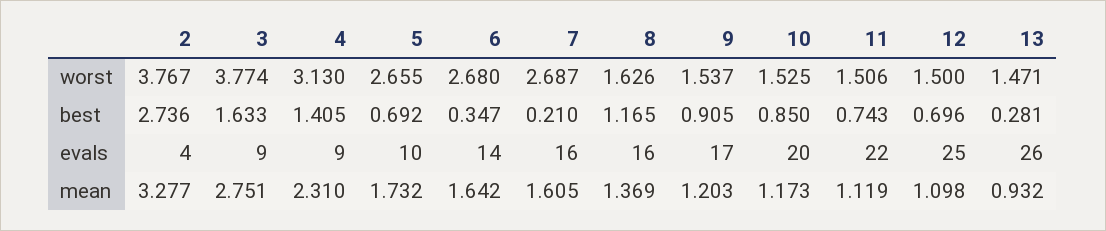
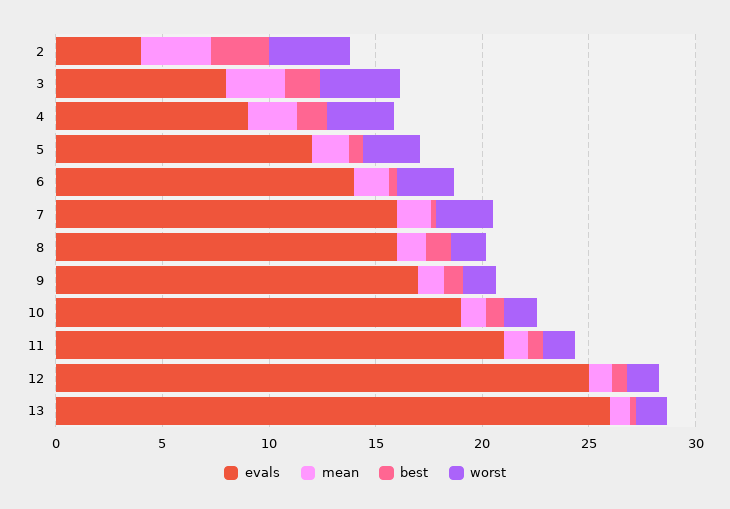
  {
    "worst": {
      "2": 3.767,
      "3": 3.774,
      "4": 3.13,
      "5": 2.655,
      "6": 2.68,
      "7": 2.687,
      "8": 1.626,
      "9": 1.537,
      "10": 1.525,
      "11": 1.506,
      "12": 1.5,
      "13": 1.471
    },
    "best": {
      "2": 2.736,
      "3": 1.633,
      "4": 1.405,
      "5": 0.692,
      "6": 0.347,
      "7": 0.21,
      "8": 1.165,
      "9": 0.905,
      "10": 0.85,
      "11": 0.743,
      "12": 0.696,
      "13": 0.281
    },
    "evals": {
      "2": 4,
-     "3": 9,
+     "3": 8,
      "4": 9,
-     "5": 10,
+     "5": 12,
      "6": 14,
      "7": 16,
      "8": 16,
      "9": 17,
-     "10": 20,
+     "10": 19,
-     "11": 22,
+     "11": 21,
      "12": 25,
      "13": 26
    },
    "mean": {
      "2": 3.277,
      "3": 2.751,
      "4": 2.31,
      "5": 1.732,
      "6": 1.642,
      "7": 1.605,
      "8": 1.369,
      "9": 1.203,
      "10": 1.173,
      "11": 1.119,
      "12": 1.098,
      "13": 0.932
    }
  }

